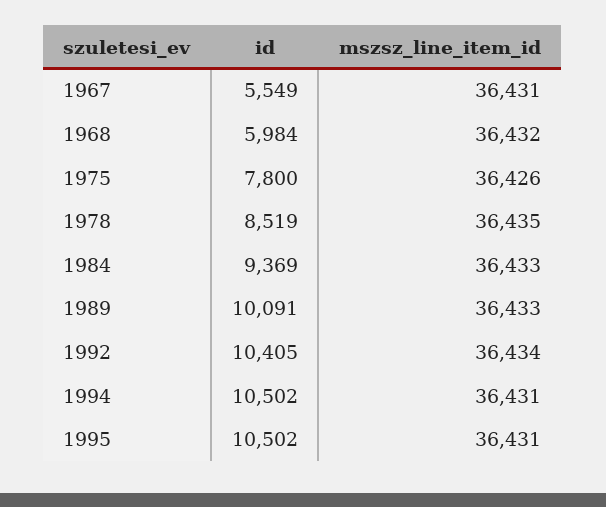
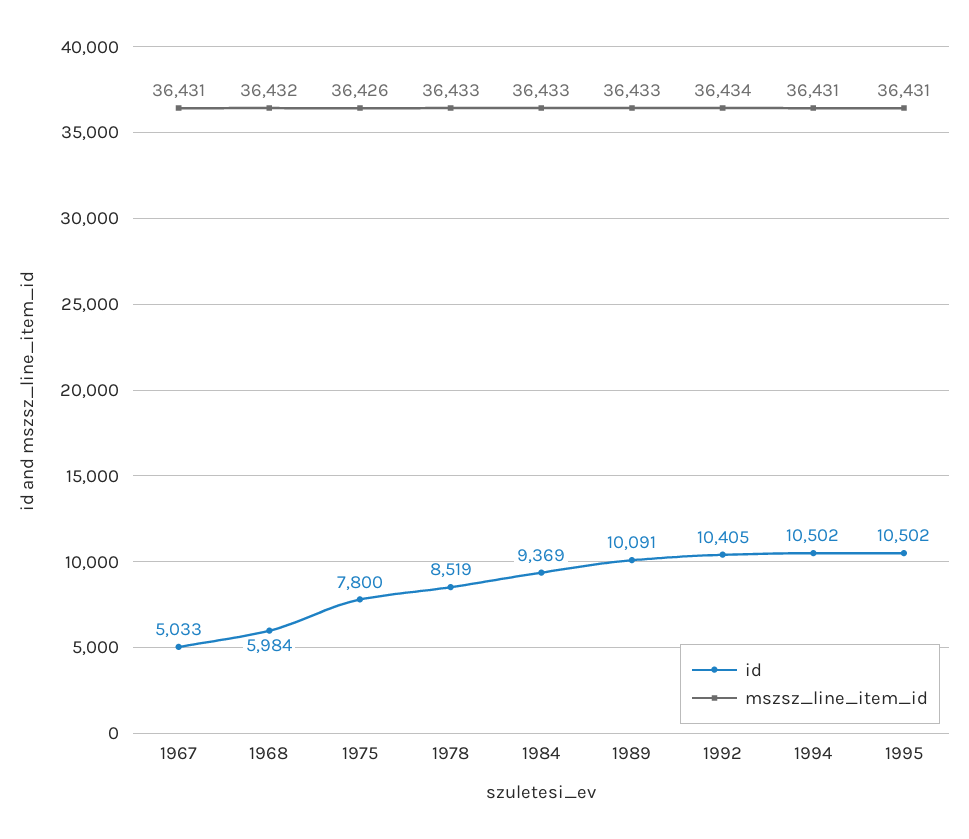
  {
    "id": {
-     "1967": 5549,
+     "1967": 5033,
      "1968": 5984,
      "1975": 7800,
      "1978": 8519,
      "1984": 9369,
      "1989": 10091,
      "1992": 10405,
      "1994": 10502,
      "1995": 10502
    },
    "mszsz_line_item_id": {
      "1967": 36431,
      "1968": 36432,
      "1975": 36426,
-     "1978": 36435,
+     "1978": 36433,
      "1984": 36433,
      "1989": 36433,
      "1992": 36434,
      "1994": 36431,
      "1995": 36431
    }
  }

